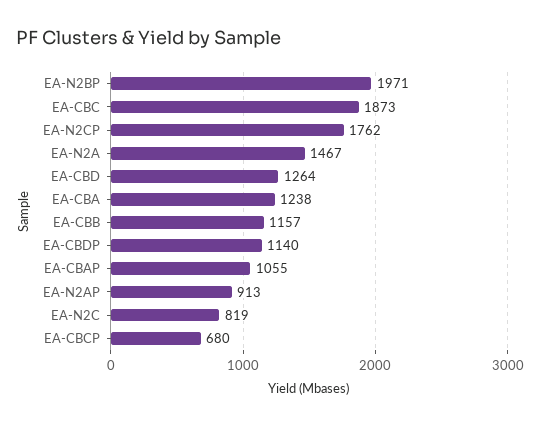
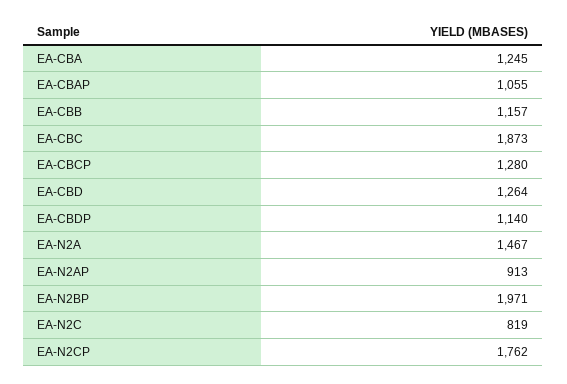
  {
    "EA-N2BP": 1971,
    "EA-CBC": 1873,
    "EA-N2CP": 1762,
    "EA-N2A": 1467,
    "EA-CBD": 1264,
-   "EA-CBA": 1238,
+   "EA-CBA": 1245,
    "EA-CBB": 1157,
    "EA-CBDP": 1140,
    "EA-CBAP": 1055,
    "EA-N2AP": 913,
    "EA-N2C": 819,
-   "EA-CBCP": 680
+   "EA-CBCP": 1280
  }

